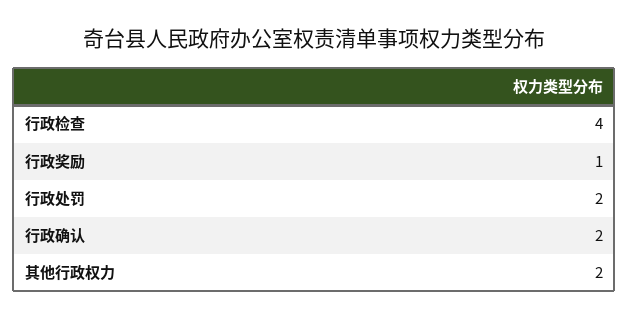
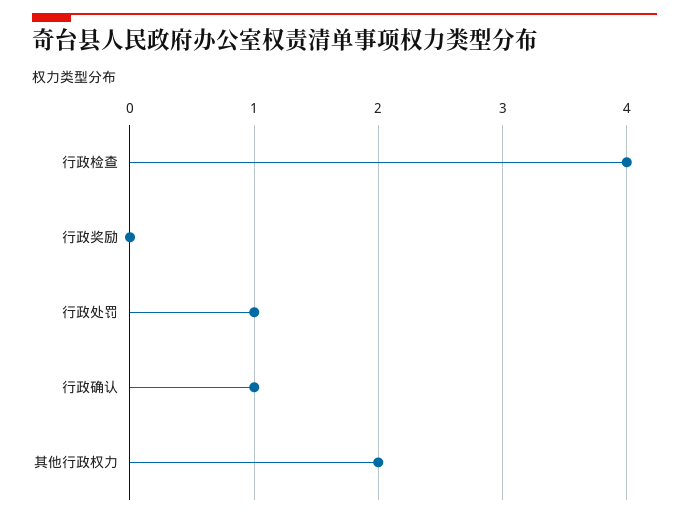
  {
    "行政检查": 4,
-   "行政奖励": 1,
+   "行政奖励": 0,
-   "行政处罚": 2,
+   "行政处罚": 1,
-   "行政确认": 2,
+   "行政确认": 1,
    "其他行政权力": 2
  }

